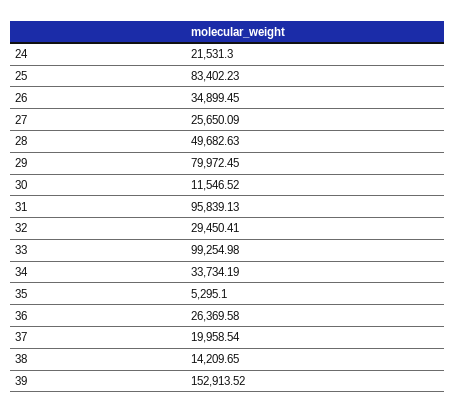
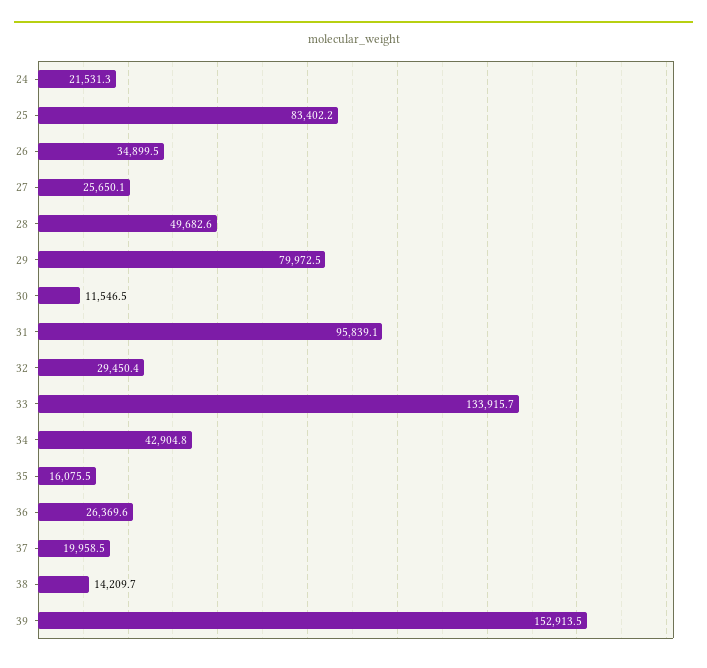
  {
    "24": 21531.3,
    "25": 83402.23,
    "26": 34899.45,
    "27": 25650.09,
    "28": 49682.63,
    "29": 79972.45,
    "30": 11546.52,
    "31": 95839.13,
    "32": 29450.41,
-   "33": 99254.98,
+   "33": 133915.7,
-   "34": 33734.19,
+   "34": 42904.8,
-   "35": 5295.1,
+   "35": 16075.5,
    "36": 26369.58,
    "37": 19958.54,
    "38": 14209.65,
    "39": 152913.52
  }

